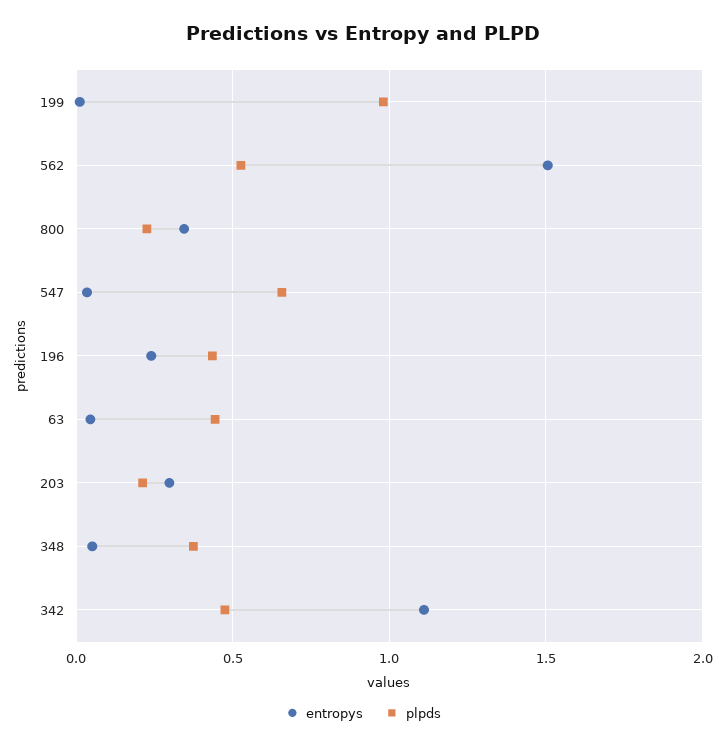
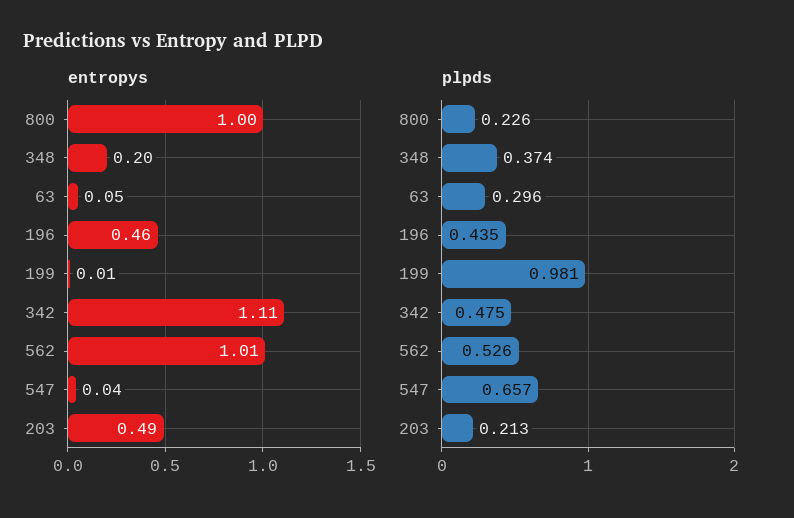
  {
    "entropys": {
      "199": 0.01,
-     "562": 1.5,
+     "562": 1.01,
-     "800": 0.35,
+     "800": 1,
      "547": 0.04,
-     "196": 0.25,
+     "196": 0.46,
      "63": 0.05,
-     "203": 0.3,
+     "203": 0.49,
-     "348": 0.05,
+     "348": 0.2,
      "342": 1.11
    },
    "plpds": {
      "199": 0.981,
      "562": 0.526,
      "800": 0.226,
      "547": 0.657,
      "196": 0.435,
-     "63": 0.45,
+     "63": 0.296,
      "203": 0.213,
      "348": 0.374,
      "342": 0.475
    }
  }

